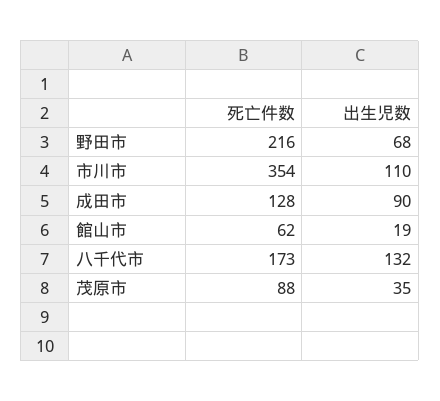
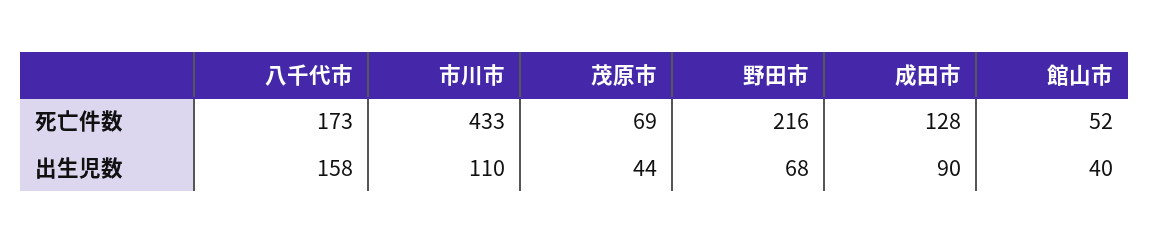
  {
    "死亡件数": {
      "野田市": 216,
-     "市川市": 354,
+     "市川市": 433,
      "成田市": 128,
-     "館山市": 62,
+     "館山市": 52,
      "八千代市": 173,
-     "茂原市": 88
+     "茂原市": 69
    },
    "出生児数": {
      "野田市": 68,
      "市川市": 110,
      "成田市": 90,
-     "館山市": 19,
+     "館山市": 40,
-     "八千代市": 132,
+     "八千代市": 158,
-     "茂原市": 35
+     "茂原市": 44
    }
  }

